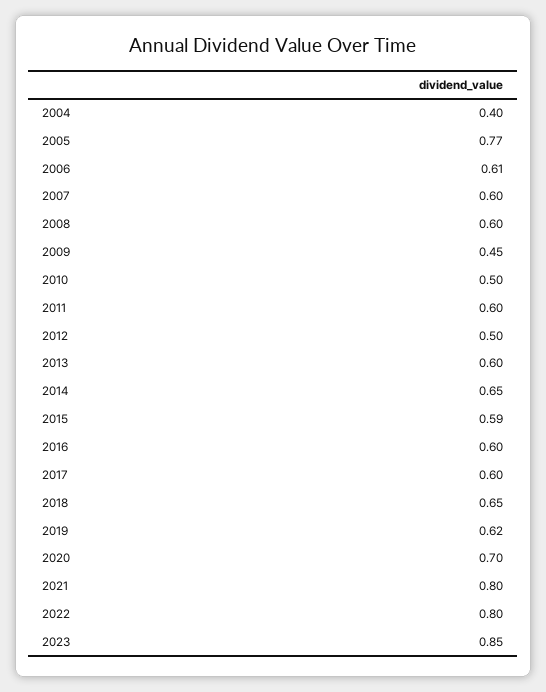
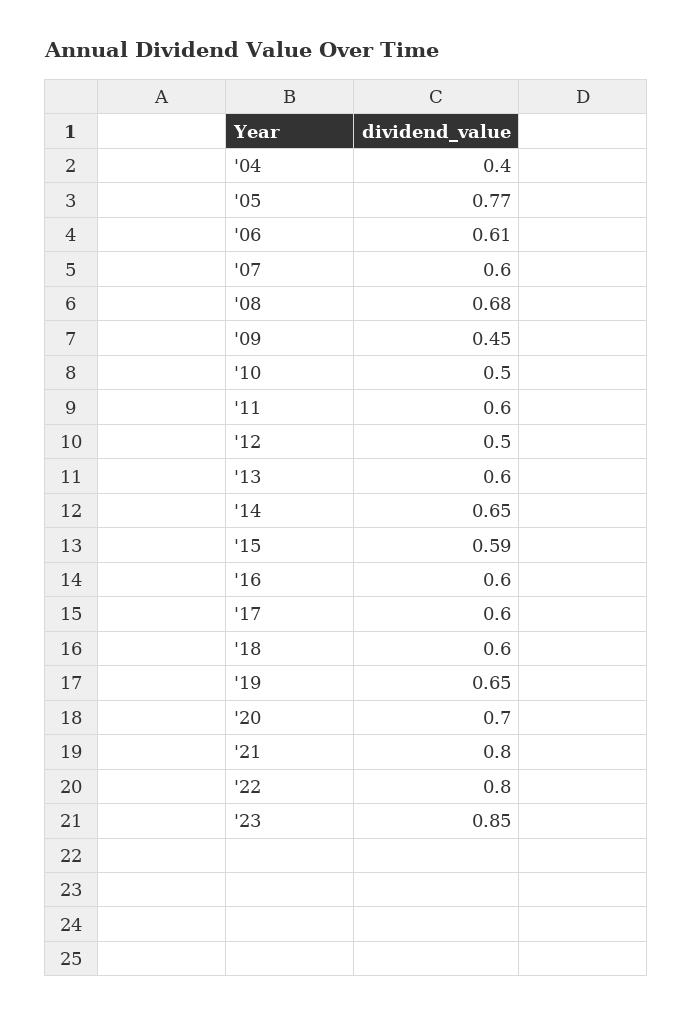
  {
    "2004": 0.4,
    "2005": 0.77,
    "2006": 0.61,
    "2007": 0.6,
-   "2008": 0.6,
+   "2008": 0.68,
    "2009": 0.45,
    "2010": 0.5,
    "2011": 0.6,
    "2012": 0.5,
    "2013": 0.6,
    "2014": 0.65,
    "2015": 0.59,
    "2016": 0.6,
    "2017": 0.6,
-   "2018": 0.65,
+   "2018": 0.6,
-   "2019": 0.62,
+   "2019": 0.65,
    "2020": 0.7,
    "2021": 0.8,
    "2022": 0.8,
    "2023": 0.85
  }

